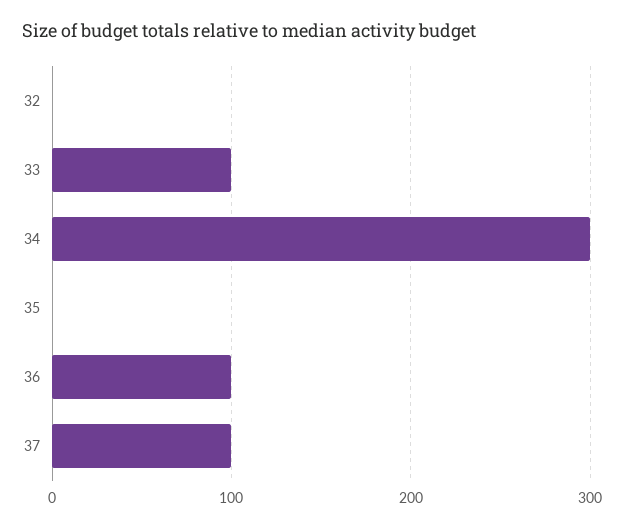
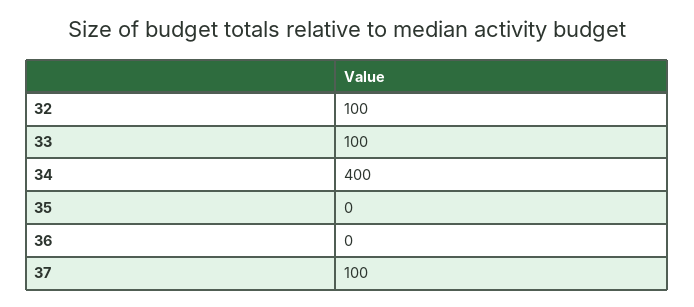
  {
-   "32": 0,
+   "32": 100,
    "33": 100,
-   "34": 300,
+   "34": 400,
    "35": 0,
-   "36": 100,
+   "36": 0,
    "37": 100
  }

